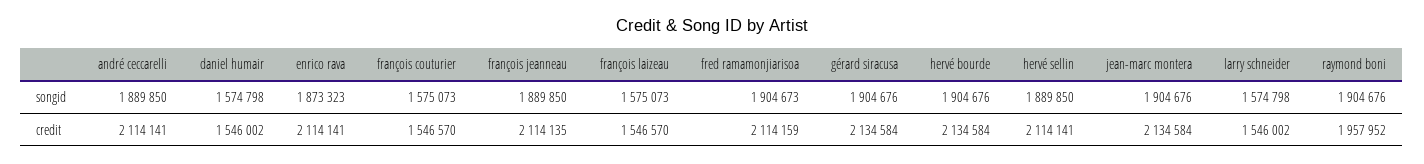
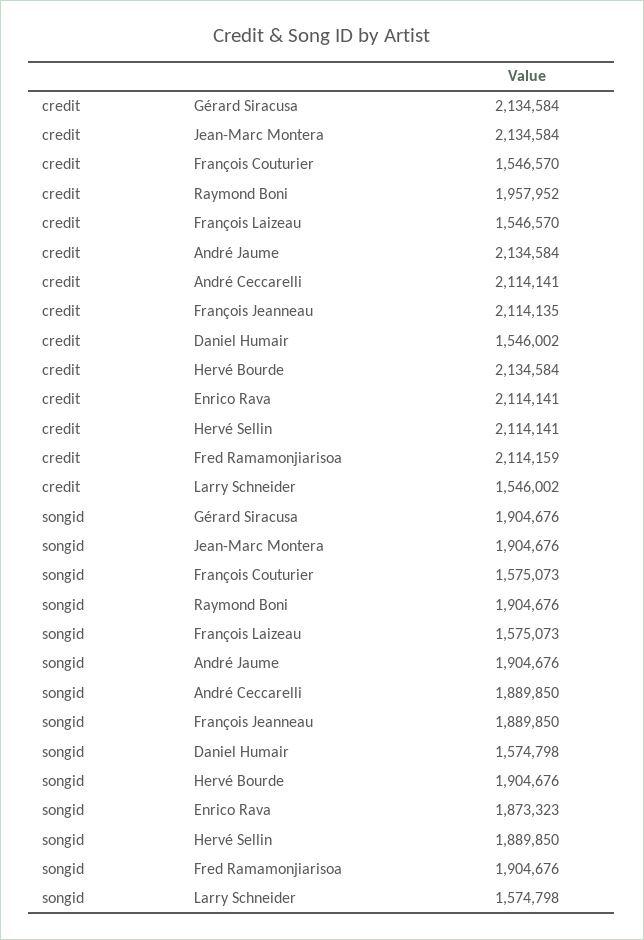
  {
    "andré ceccarelli": {
      "songid": 1889850,
      "credit": 2114141
    },
    "daniel humair": {
      "songid": 1574798,
      "credit": 1546002
    },
    "enrico rava": {
      "songid": 1873323,
      "credit": 2114141
    },
    "françois couturier": {
      "songid": 1575073,
      "credit": 1546570
    },
    "françois jeanneau": {
      "songid": 1889850,
      "credit": 2114135
    },
    "françois laizeau": {
      "songid": 1575073,
      "credit": 1546570
    },
    "fred ramamonjiarisoa": {
-     "songid": 1904673,
+     "songid": 1904676,
      "credit": 2114159
    },
    "gérard siracusa": {
      "songid": 1904676,
      "credit": 2134584
    },
    "hervé bourde": {
      "songid": 1904676,
      "credit": 2134584
    },
    "hervé sellin": {
      "songid": 1889850,
      "credit": 2114141
    },
    "jean-marc montera": {
      "songid": 1904676,
      "credit": 2134584
    },
    "larry schneider": {
      "songid": 1574798,
      "credit": 1546002
    },
    "raymond boni": {
      "songid": 1904676,
      "credit": 1957952
-   }
+   },
+   "André Jaume": {
+     "credit": 2134584,
+     "songid": 1904676
+   }
  }

